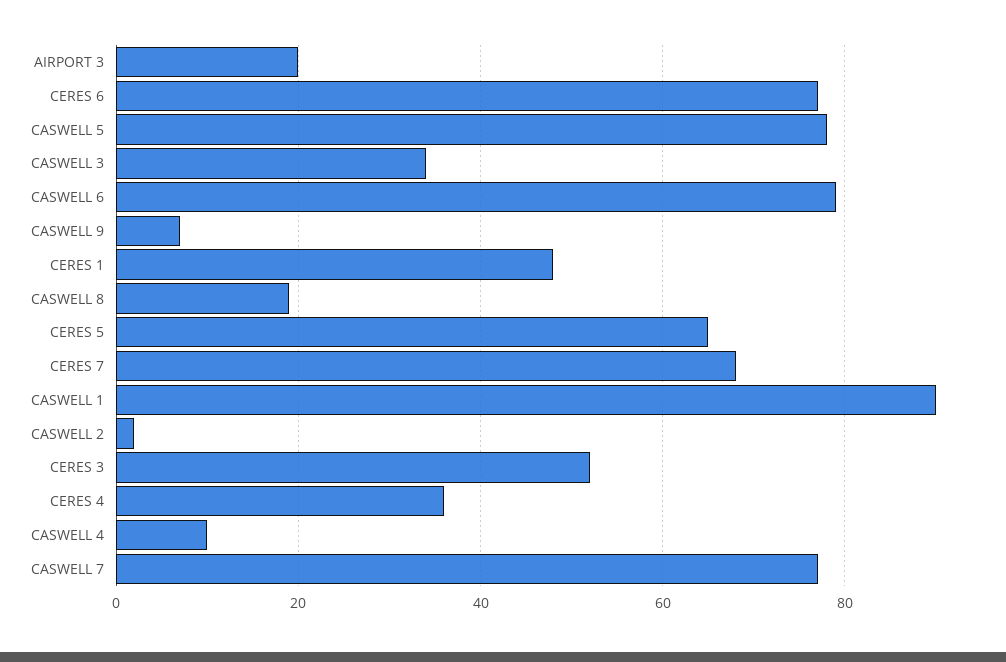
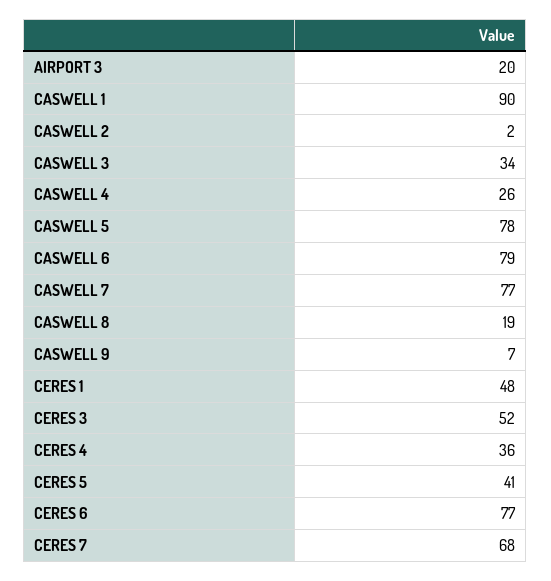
  {
    "AIRPORT 3": 20,
    "CERES 6": 77,
    "CASWELL 5": 78,
    "CASWELL 3": 34,
    "CASWELL 6": 79,
    "CASWELL 9": 7,
    "CERES 1": 48,
    "CASWELL 8": 19,
-   "CERES 5": 65,
+   "CERES 5": 41,
    "CERES 7": 68,
    "CASWELL 1": 90,
    "CASWELL 2": 2,
    "CERES 3": 52,
    "CERES 4": 36,
-   "CASWELL 4": 10,
+   "CASWELL 4": 26,
    "CASWELL 7": 77
  }

